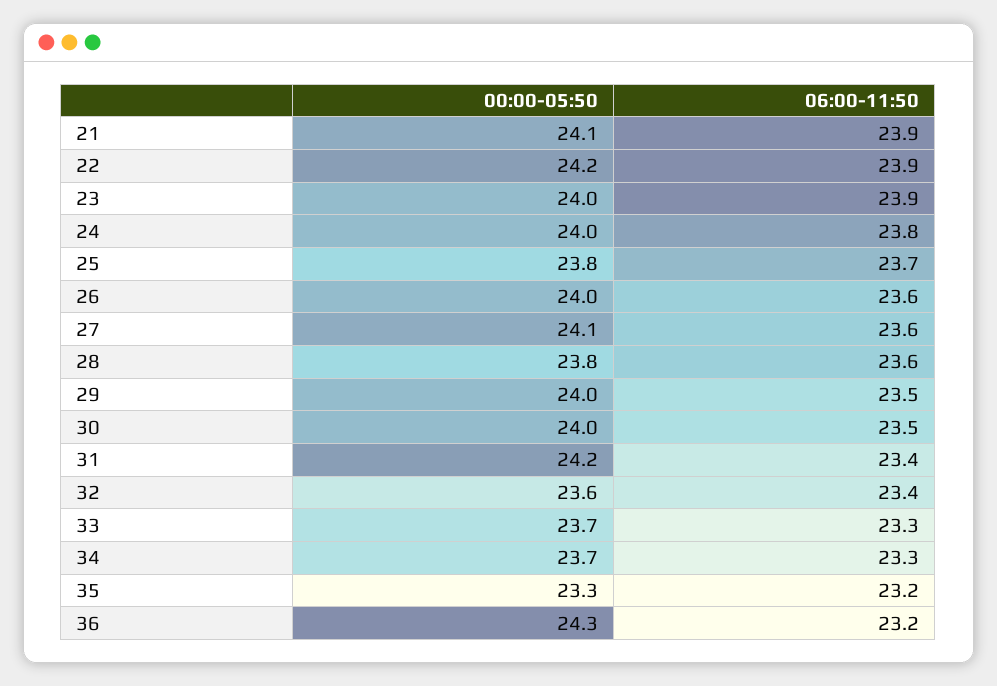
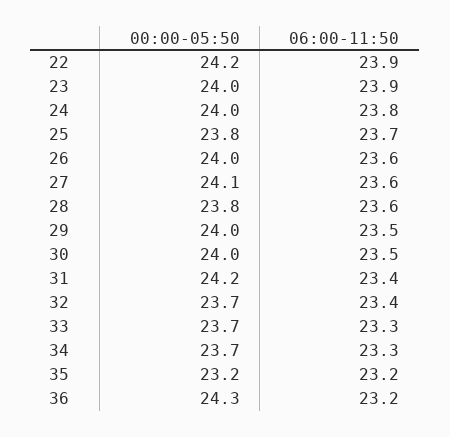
  {
    "00:00-05:50": {
-     "21": 24.1,
      "22": 24.2,
      "23": 24,
      "24": 24,
      "25": 23.8,
      "26": 24,
      "27": 24.1,
      "28": 23.8,
      "29": 24,
      "30": 24,
      "31": 24.2,
-     "32": 23.6,
+     "32": 23.7,
      "33": 23.7,
      "34": 23.7,
-     "35": 23.3,
+     "35": 23.2,
      "36": 24.3
    },
    "06:00-11:50": {
-     "21": 23.9,
      "22": 23.9,
      "23": 23.9,
      "24": 23.8,
      "25": 23.7,
      "26": 23.6,
      "27": 23.6,
      "28": 23.6,
      "29": 23.5,
      "30": 23.5,
      "31": 23.4,
      "32": 23.4,
      "33": 23.3,
      "34": 23.3,
      "35": 23.2,
      "36": 23.2
    }
  }

